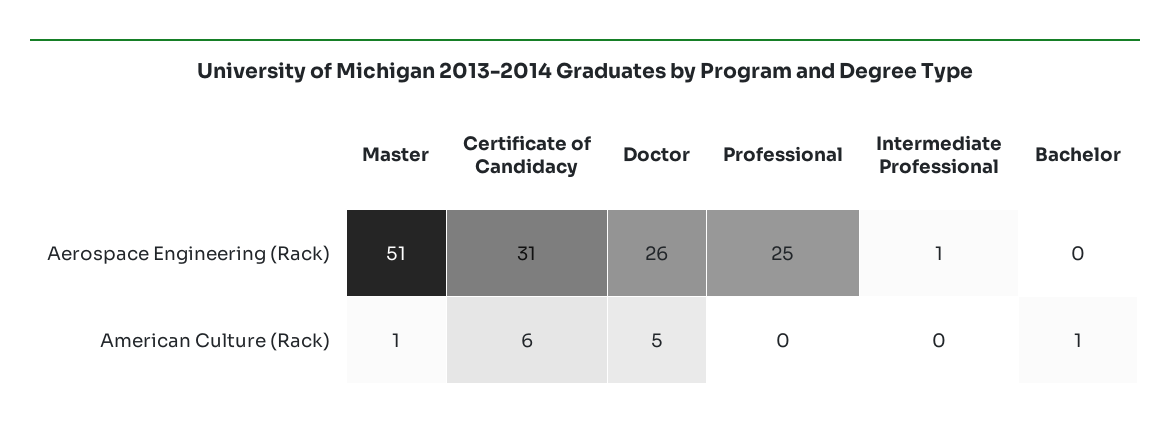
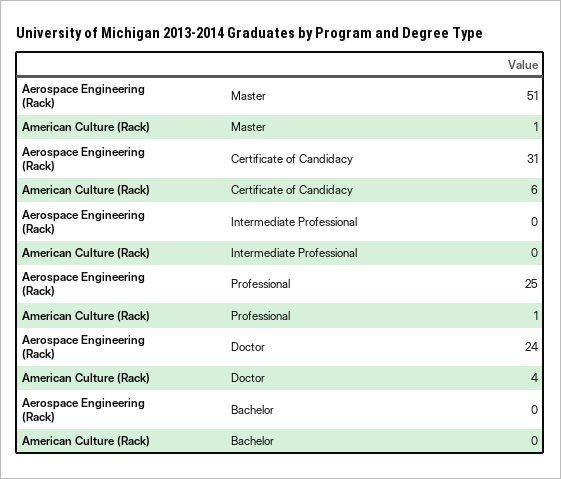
  {
    "Master": {
      "Aerospace Engineering (Rack)": 51,
      "American Culture (Rack)": 1
    },
    "Certificate of Candidacy": {
      "Aerospace Engineering (Rack)": 31,
      "American Culture (Rack)": 6
    },
    "Doctor": {
-     "Aerospace Engineering (Rack)": 26,
+     "Aerospace Engineering (Rack)": 24,
-     "American Culture (Rack)": 5
+     "American Culture (Rack)": 4
    },
    "Professional": {
      "Aerospace Engineering (Rack)": 25,
-     "American Culture (Rack)": 0
+     "American Culture (Rack)": 1
    },
    "Intermediate Professional": {
-     "Aerospace Engineering (Rack)": 1,
+     "Aerospace Engineering (Rack)": 0,
      "American Culture (Rack)": 0
    },
    "Bachelor": {
      "Aerospace Engineering (Rack)": 0,
-     "American Culture (Rack)": 1
+     "American Culture (Rack)": 0
    }
  }

